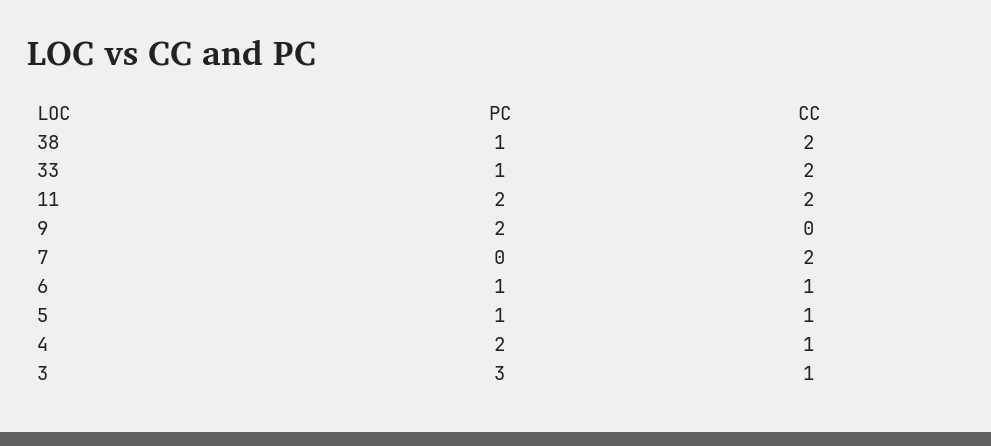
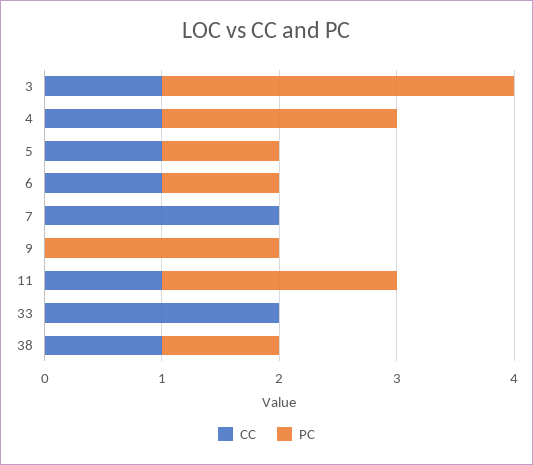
  {
    "PC": {
      "38": 1,
-     "33": 1,
+     "33": 0,
      "11": 2,
      "9": 2,
      "7": 0,
      "6": 1,
      "5": 1,
      "4": 2,
      "3": 3
    },
    "CC": {
-     "38": 2,
+     "38": 1,
      "33": 2,
-     "11": 2,
+     "11": 1,
      "9": 0,
      "7": 2,
      "6": 1,
      "5": 1,
      "4": 1,
      "3": 1
    }
  }

